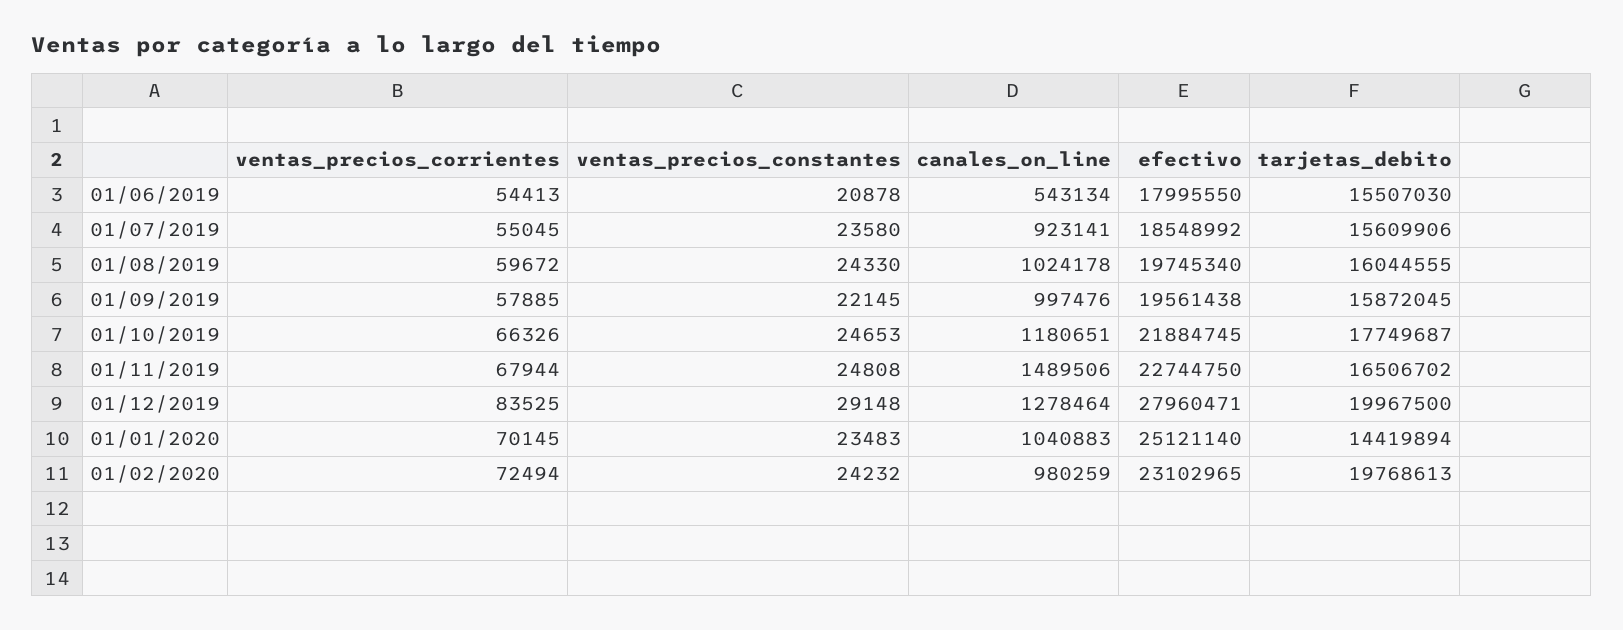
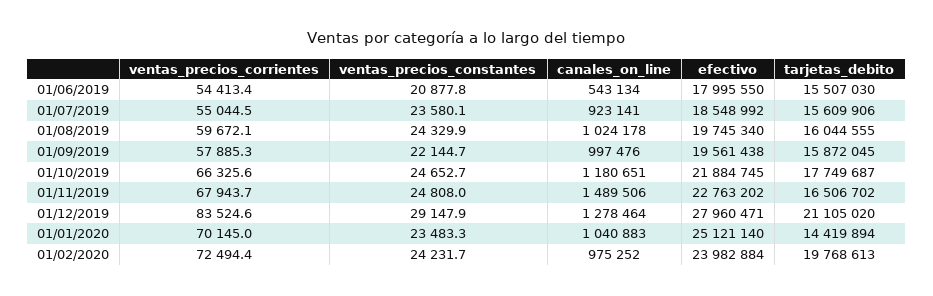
  {
    "ventas_precios_corrientes": {
      "01/06/2019": 54413.4,
      "01/07/2019": 55044.5,
      "01/08/2019": 59672.1,
      "01/09/2019": 57885.3,
      "01/10/2019": 66325.6,
      "01/11/2019": 67943.7,
      "01/12/2019": 83524.6,
      "01/01/2020": 70145,
      "01/02/2020": 72494.4
    },
    "ventas_precios_constantes": {
      "01/06/2019": 20877.8,
      "01/07/2019": 23580.1,
      "01/08/2019": 24329.9,
      "01/09/2019": 22144.7,
      "01/10/2019": 24652.7,
      "01/11/2019": 24808,
      "01/12/2019": 29147.9,
      "01/01/2020": 23483.3,
      "01/02/2020": 24231.7
    },
    "canales_on_line": {
      "01/06/2019": 543134,
      "01/07/2019": 923141,
      "01/08/2019": 1024178,
      "01/09/2019": 997476,
      "01/10/2019": 1180651,
      "01/11/2019": 1489506,
      "01/12/2019": 1278464,
      "01/01/2020": 1040883,
-     "01/02/2020": 980259
+     "01/02/2020": 975252
    },
    "efectivo": {
      "01/06/2019": 17995550,
      "01/07/2019": 18548992,
      "01/08/2019": 19745340,
      "01/09/2019": 19561438,
      "01/10/2019": 21884745,
-     "01/11/2019": 22744750,
+     "01/11/2019": 22763202,
      "01/12/2019": 27960471,
      "01/01/2020": 25121140,
-     "01/02/2020": 23102965
+     "01/02/2020": 23982884
    },
    "tarjetas_debito": {
      "01/06/2019": 15507030,
      "01/07/2019": 15609906,
      "01/08/2019": 16044555,
      "01/09/2019": 15872045,
      "01/10/2019": 17749687,
      "01/11/2019": 16506702,
-     "01/12/2019": 19967500,
+     "01/12/2019": 21105020,
      "01/01/2020": 14419894,
      "01/02/2020": 19768613
    }
  }

